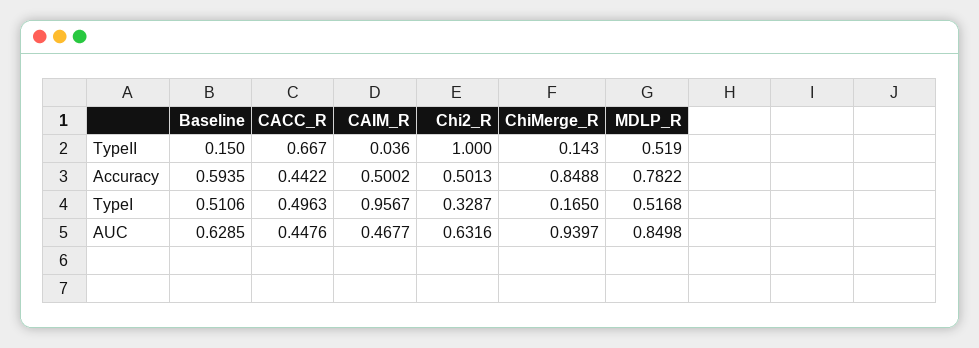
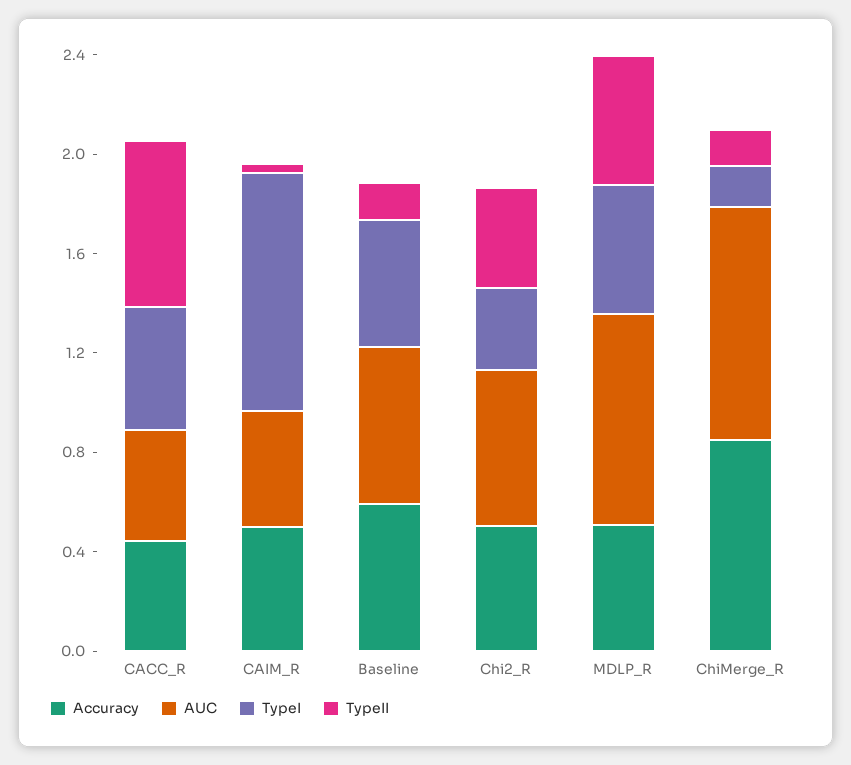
  {
    "TypeII": {
      "Baseline": 0.15,
      "CACC_R": 0.667,
      "CAIM_R": 0.036,
-     "Chi2_R": 1,
+     "Chi2_R": 0.4,
      "ChiMerge_R": 0.143,
      "MDLP_R": 0.519
    },
    "Accuracy": {
      "Baseline": 0.5935,
      "CACC_R": 0.4422,
      "CAIM_R": 0.5002,
      "Chi2_R": 0.5013,
      "ChiMerge_R": 0.8488,
-     "MDLP_R": 0.7822
+     "MDLP_R": 0.5
    },
    "TypeI": {
      "Baseline": 0.5106,
      "CACC_R": 0.4963,
      "CAIM_R": 0.9567,
      "Chi2_R": 0.3287,
      "ChiMerge_R": 0.165,
      "MDLP_R": 0.5168
    },
    "AUC": {
      "Baseline": 0.6285,
      "CACC_R": 0.4476,
      "CAIM_R": 0.4677,
      "Chi2_R": 0.6316,
      "ChiMerge_R": 0.9397,
      "MDLP_R": 0.8498
    }
  }

